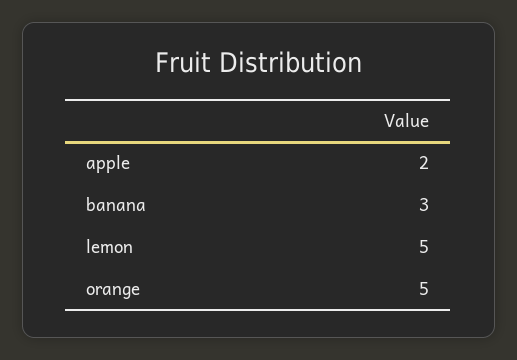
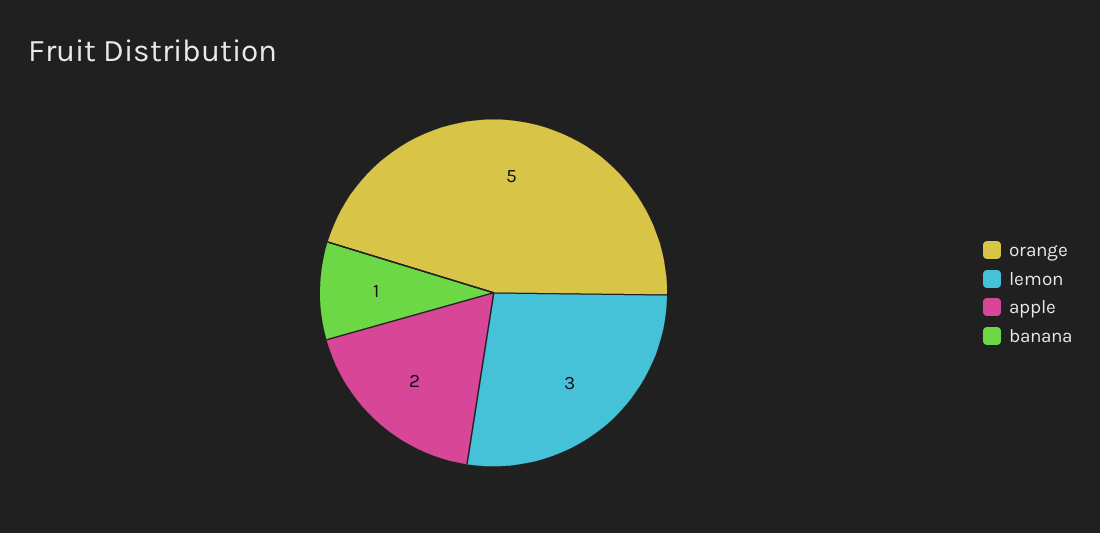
  {
    "apple": 2,
-   "banana": 3,
+   "banana": 1,
-   "lemon": 5,
+   "lemon": 3,
    "orange": 5
  }

